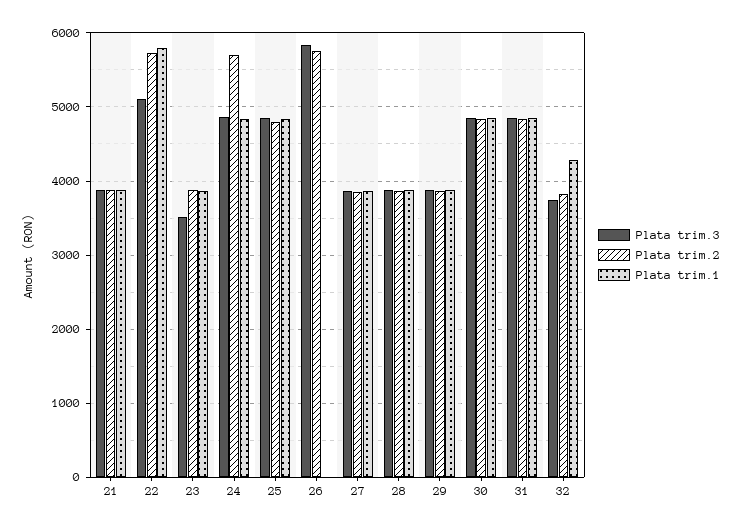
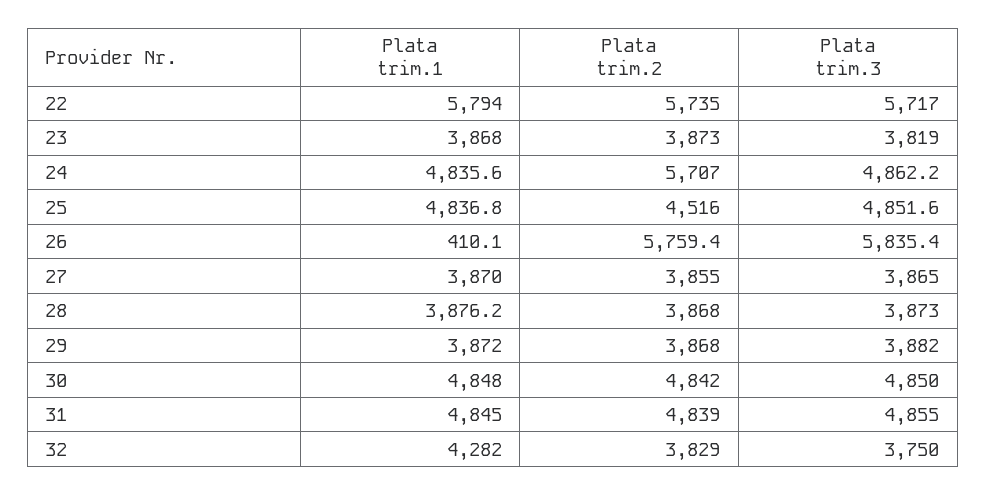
  {
    "Plata trim.3": {
-     "21": 3900,
-     "22": 5100,
+     "22": 5717,
-     "23": 3500,
+     "23": 3819,
      "24": 4862.2,
      "25": 4851.6,
      "26": 5835.4,
      "27": 3865,
      "28": 3873,
      "29": 3882,
      "30": 4850,
      "31": 4855,
      "32": 3750
    },
    "Plata trim.2": {
-     "21": 3900,
      "22": 5735,
      "23": 3873,
      "24": 5707,
-     "25": 4800,
+     "25": 4516,
      "26": 5759.4,
      "27": 3855,
      "28": 3868,
      "29": 3868,
      "30": 4842,
      "31": 4839,
      "32": 3829
    },
    "Plata trim.1": {
-     "21": 3900,
      "22": 5794,
      "23": 3868,
      "24": 4835.6,
      "25": 4836.8,
-     "26": 0,
+     "26": 410.1,
      "27": 3870,
      "28": 3876.2,
      "29": 3872,
      "30": 4848,
      "31": 4845,
      "32": 4282
    }
  }

